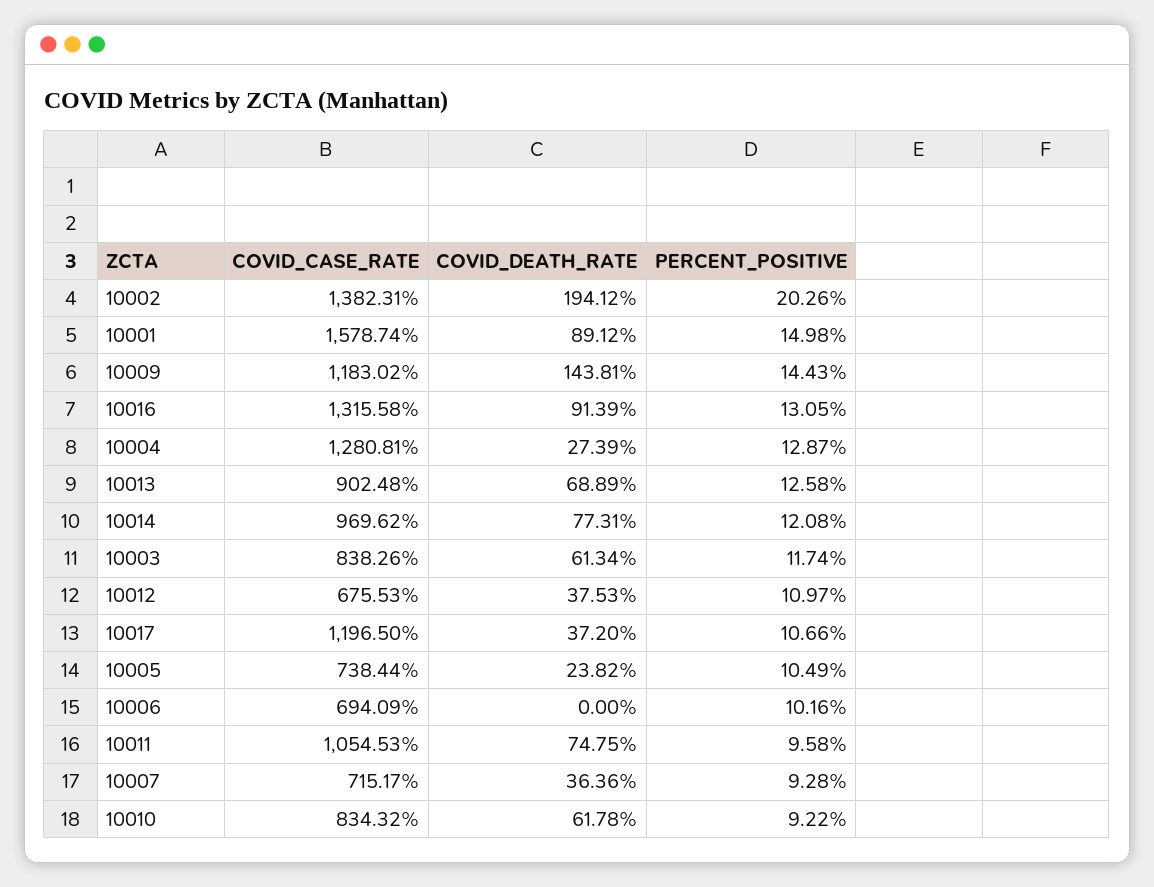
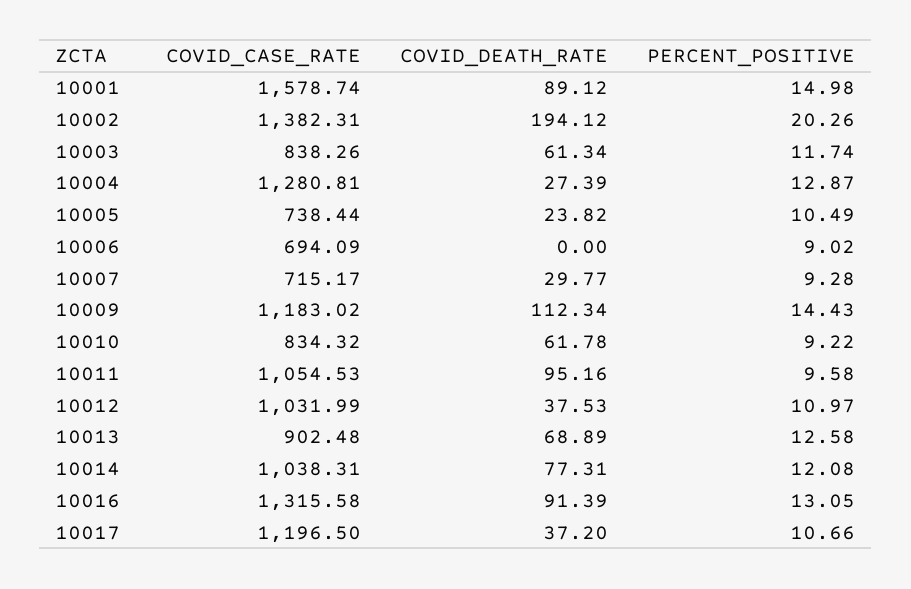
  {
    "COVID_CASE_RATE": {
      "10002": 1382.31,
      "10001": 1578.74,
      "10009": 1183.02,
      "10016": 1315.58,
      "10004": 1280.81,
      "10013": 902.48,
-     "10014": 969.62,
+     "10014": 1038.31,
      "10003": 838.26,
-     "10012": 675.53,
+     "10012": 1031.99,
      "10017": 1196.5,
      "10005": 738.44,
      "10006": 694.09,
      "10011": 1054.53,
      "10007": 715.17,
      "10010": 834.32
    },
    "COVID_DEATH_RATE": {
      "10002": 194.12,
      "10001": 89.12,
-     "10009": 143.81,
+     "10009": 112.34,
      "10016": 91.39,
      "10004": 27.39,
      "10013": 68.89,
      "10014": 77.31,
      "10003": 61.34,
      "10012": 37.53,
      "10017": 37.2,
      "10005": 23.82,
      "10006": 0,
-     "10011": 74.75,
+     "10011": 95.16,
-     "10007": 36.36,
+     "10007": 29.77,
      "10010": 61.78
    },
    "PERCENT_POSITIVE": {
      "10002": 20.26,
      "10001": 14.98,
      "10009": 14.43,
      "10016": 13.05,
      "10004": 12.87,
      "10013": 12.58,
      "10014": 12.08,
      "10003": 11.74,
      "10012": 10.97,
      "10017": 10.66,
      "10005": 10.49,
-     "10006": 10.16,
+     "10006": 9.02,
      "10011": 9.58,
      "10007": 9.28,
      "10010": 9.22
    }
  }

